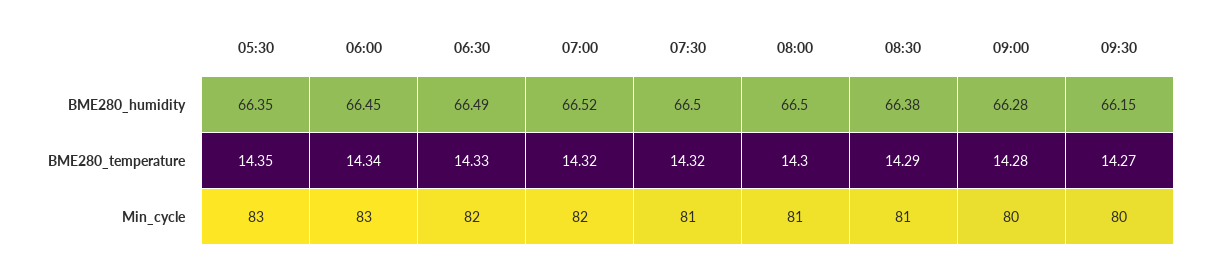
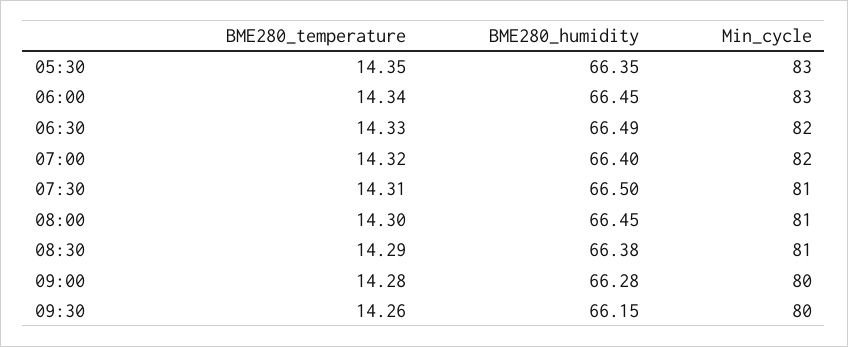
  {
    "05:30": {
      "BME280_humidity": 66.35,
      "BME280_temperature": 14.35,
      "Min_cycle": 83
    },
    "06:00": {
      "BME280_humidity": 66.45,
      "BME280_temperature": 14.34,
      "Min_cycle": 83
    },
    "06:30": {
      "BME280_humidity": 66.49,
      "BME280_temperature": 14.33,
      "Min_cycle": 82
    },
    "07:00": {
-     "BME280_humidity": 66.52,
+     "BME280_humidity": 66.4,
      "BME280_temperature": 14.32,
      "Min_cycle": 82
    },
    "07:30": {
      "BME280_humidity": 66.5,
-     "BME280_temperature": 14.32,
+     "BME280_temperature": 14.31,
      "Min_cycle": 81
    },
    "08:00": {
-     "BME280_humidity": 66.5,
+     "BME280_humidity": 66.45,
      "BME280_temperature": 14.3,
      "Min_cycle": 81
    },
    "08:30": {
      "BME280_humidity": 66.38,
      "BME280_temperature": 14.29,
      "Min_cycle": 81
    },
    "09:00": {
      "BME280_humidity": 66.28,
      "BME280_temperature": 14.28,
      "Min_cycle": 80
    },
    "09:30": {
      "BME280_humidity": 66.15,
-     "BME280_temperature": 14.27,
+     "BME280_temperature": 14.26,
      "Min_cycle": 80
    }
  }

